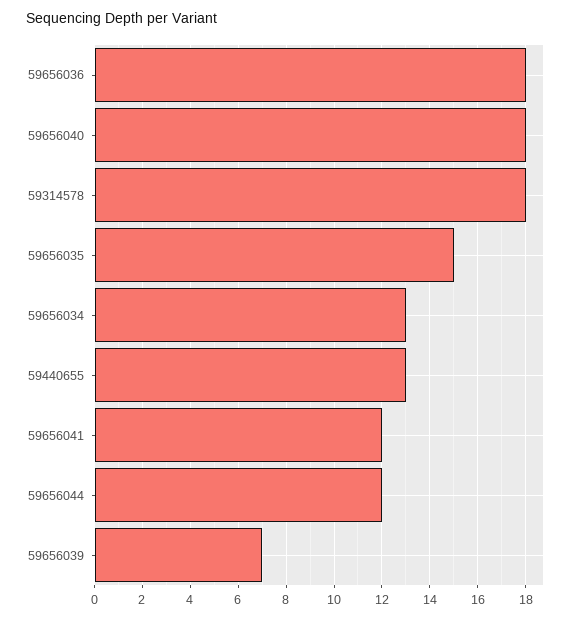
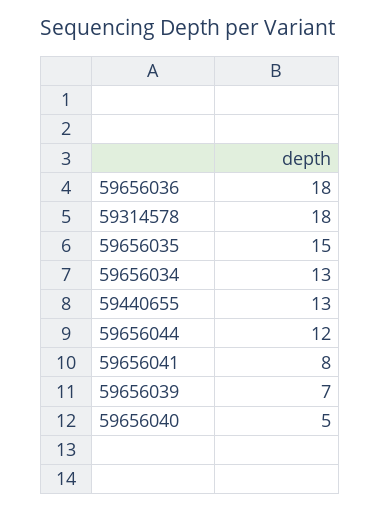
  {
    "59656036": 18,
-   "59656040": 18,
+   "59656040": 5,
    "59314578": 18,
    "59656035": 15,
    "59656034": 13,
    "59440655": 13,
-   "59656041": 12,
+   "59656041": 8,
    "59656044": 12,
    "59656039": 7
  }

